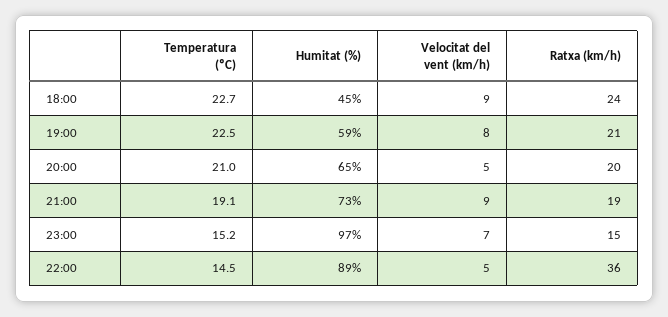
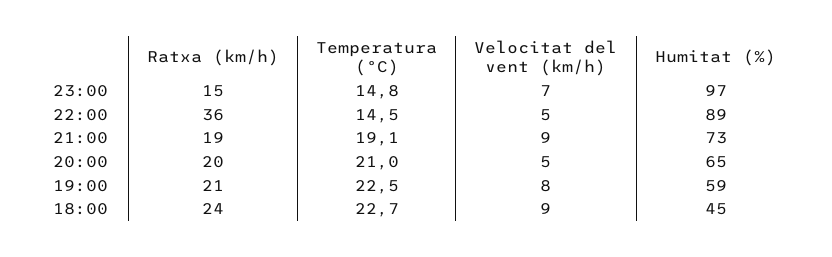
  {
    "Temperatura (ºC)": {
      "18:00": 22.7,
      "19:00": 22.5,
      "20:00": 21,
      "21:00": 19.1,
-     "23:00": 15.2,
+     "23:00": 14.8,
      "22:00": 14.5
    },
    "Humitat (%)": {
      "18:00": 45,
      "19:00": 59,
      "20:00": 65,
      "21:00": 73,
      "23:00": 97,
      "22:00": 89
    },
    "Velocitat del vent (km/h)": {
      "18:00": 9,
      "19:00": 8,
      "20:00": 5,
      "21:00": 9,
      "23:00": 7,
      "22:00": 5
    },
    "Ratxa (km/h)": {
      "18:00": 24,
      "19:00": 21,
      "20:00": 20,
      "21:00": 19,
      "23:00": 15,
      "22:00": 36
    }
  }

